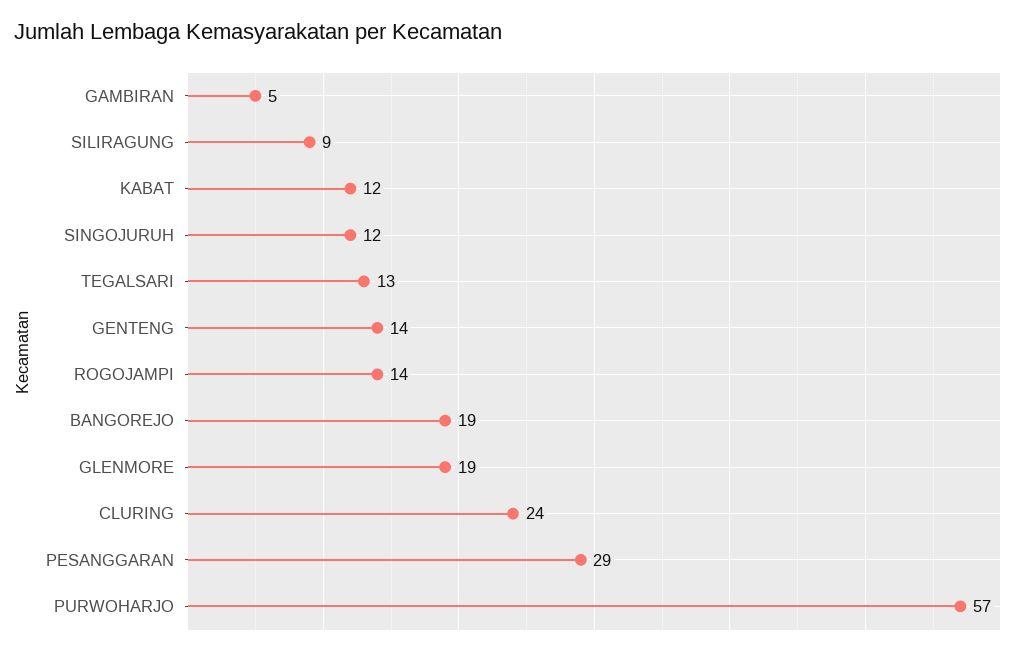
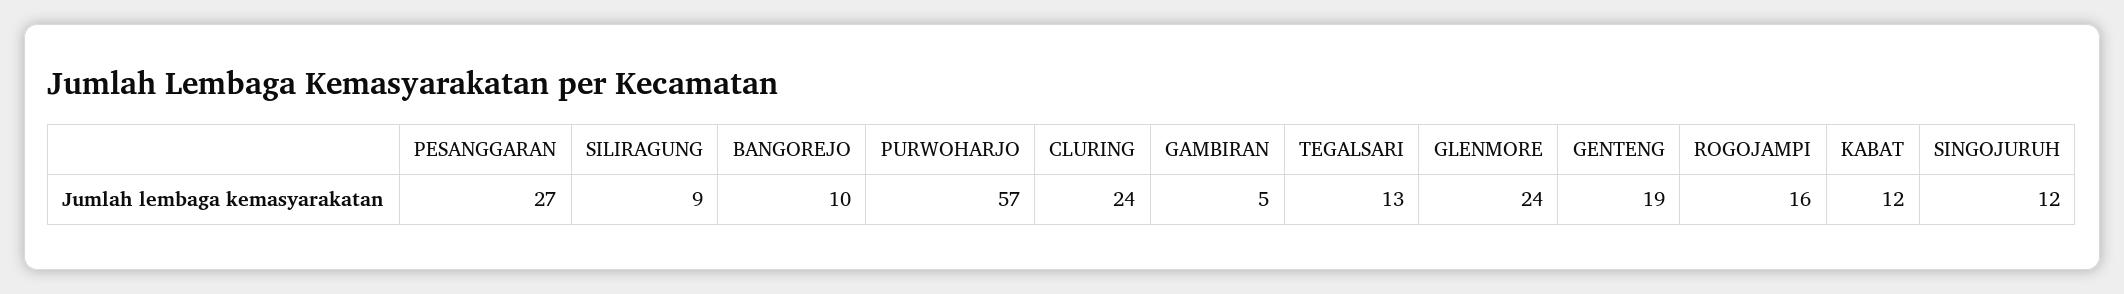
  {
    "GAMBIRAN": 5,
    "SILIRAGUNG": 9,
    "KABAT": 12,
    "SINGOJURUH": 12,
    "TEGALSARI": 13,
-   "GENTENG": 14,
+   "GENTENG": 19,
-   "ROGOJAMPI": 14,
+   "ROGOJAMPI": 16,
-   "BANGOREJO": 19,
+   "BANGOREJO": 10,
-   "GLENMORE": 19,
+   "GLENMORE": 24,
    "CLURING": 24,
-   "PESANGGARAN": 29,
+   "PESANGGARAN": 27,
    "PURWOHARJO": 57
  }

